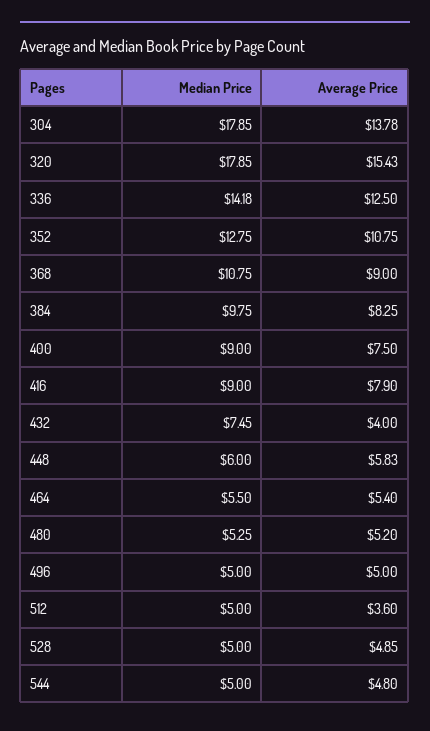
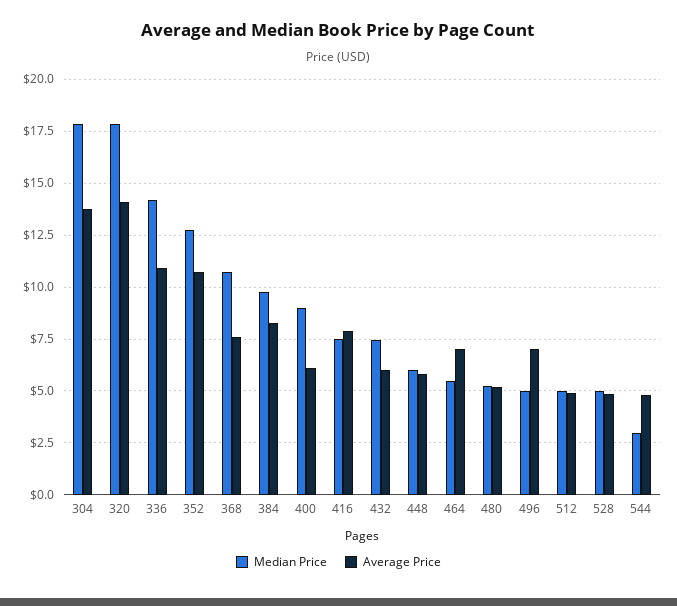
  {
    "Median Price": {
      "304": 17.85,
      "320": 17.85,
      "336": 14.18,
      "352": 12.75,
      "368": 10.75,
      "384": 9.75,
      "400": 9,
-     "416": 9,
+     "416": 7.5,
      "432": 7.45,
      "448": 6,
      "464": 5.5,
      "480": 5.25,
      "496": 5,
      "512": 5,
      "528": 5,
-     "544": 5
+     "544": 3
    },
    "Average Price": {
      "304": 13.78,
-     "320": 15.43,
+     "320": 14,
-     "336": 12.5,
+     "336": 11,
      "352": 10.75,
-     "368": 9,
+     "368": 7.5,
      "384": 8.25,
-     "400": 7.5,
+     "400": 6,
      "416": 7.9,
-     "432": 4,
+     "432": 6,
      "448": 5.83,
-     "464": 5.4,
+     "464": 7,
      "480": 5.2,
-     "496": 5,
+     "496": 7,
-     "512": 3.6,
+     "512": 5,
      "528": 4.85,
      "544": 4.8
    }
  }

